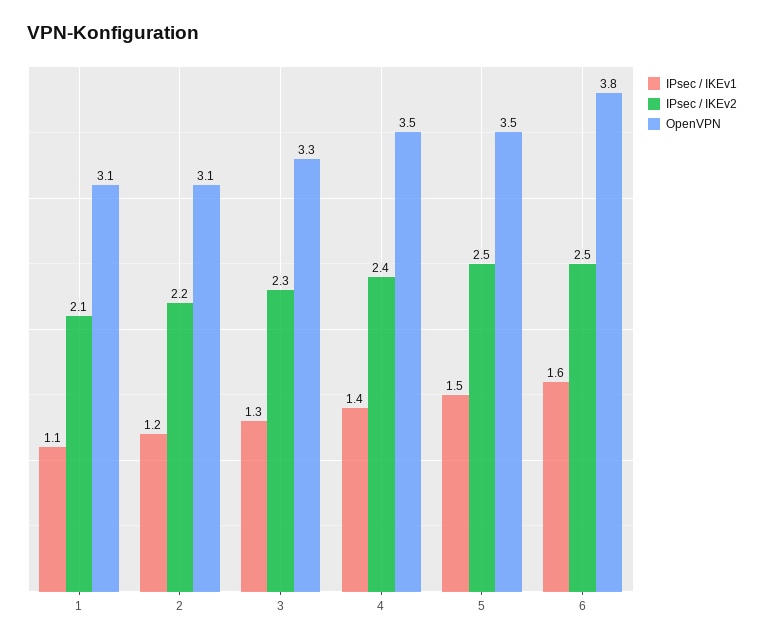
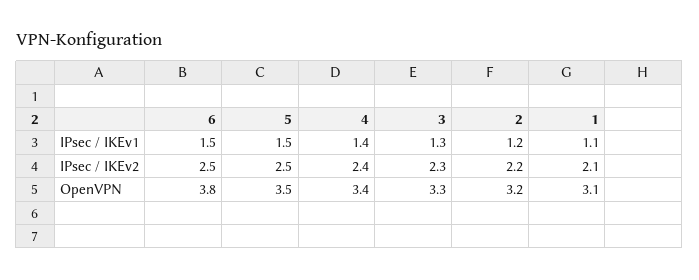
  {
    "IPsec / IKEv1": {
      "1": 1.1,
      "2": 1.2,
      "3": 1.3,
      "4": 1.4,
      "5": 1.5,
-     "6": 1.6
+     "6": 1.5
    },
    "IPsec / IKEv2": {
      "1": 2.1,
      "2": 2.2,
      "3": 2.3,
      "4": 2.4,
      "5": 2.5,
      "6": 2.5
    },
    "OpenVPN": {
      "1": 3.1,
-     "2": 3.1,
+     "2": 3.2,
      "3": 3.3,
-     "4": 3.5,
+     "4": 3.4,
      "5": 3.5,
      "6": 3.8
    }
  }

